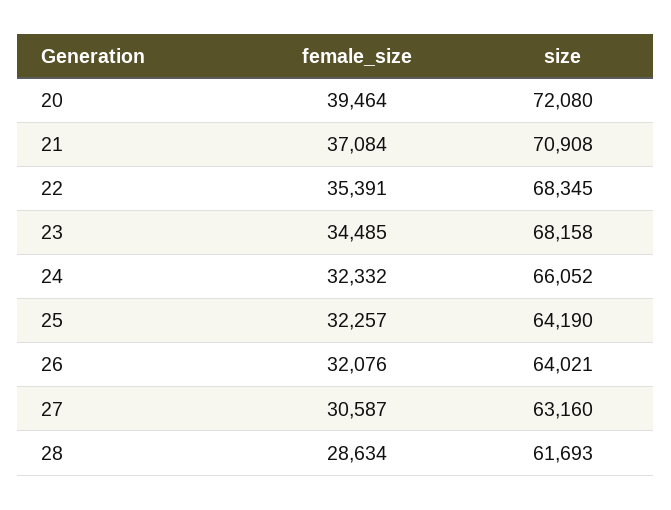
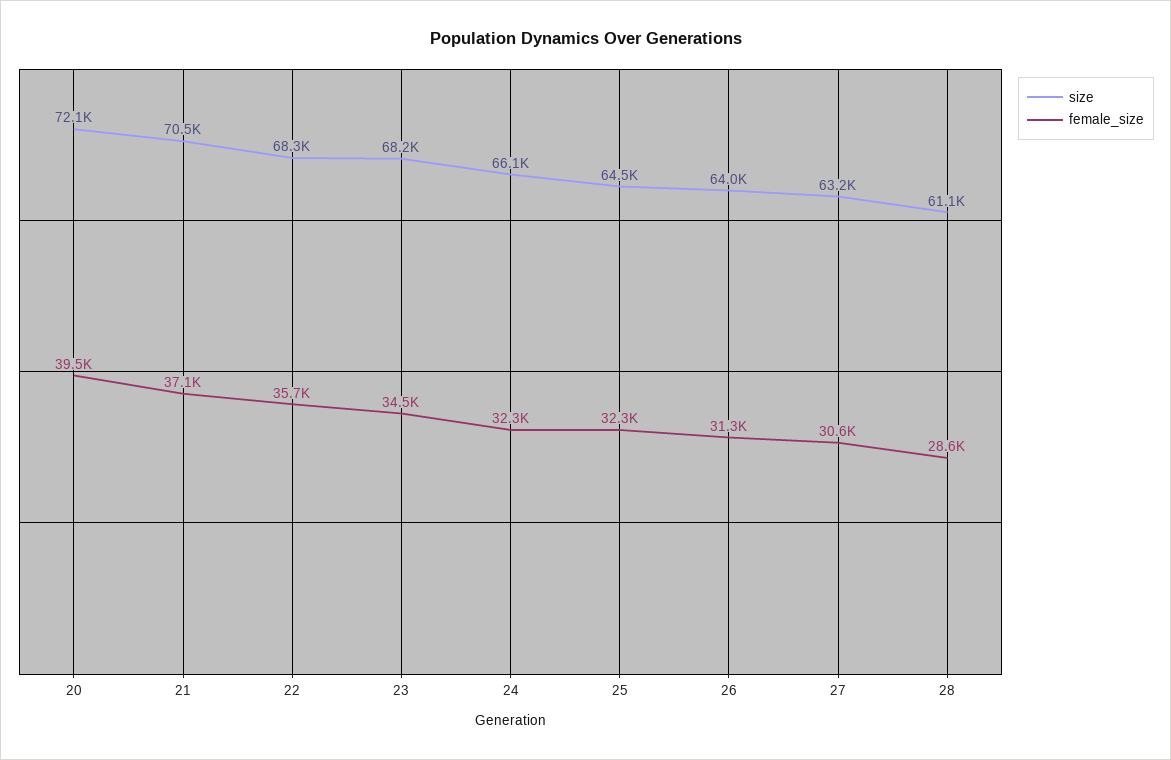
  {
    "female_size": {
      "20": 39464,
      "21": 37084,
-     "22": 35391,
+     "22": 35700,
      "23": 34485,
      "24": 32332,
      "25": 32257,
-     "26": 32076,
+     "26": 31300,
      "27": 30587,
      "28": 28634
    },
    "size": {
      "20": 72080,
-     "21": 70908,
+     "21": 70500,
      "22": 68345,
      "23": 68158,
      "24": 66052,
-     "25": 64190,
+     "25": 64500,
      "26": 64021,
      "27": 63160,
-     "28": 61693
+     "28": 61100
    }
  }

